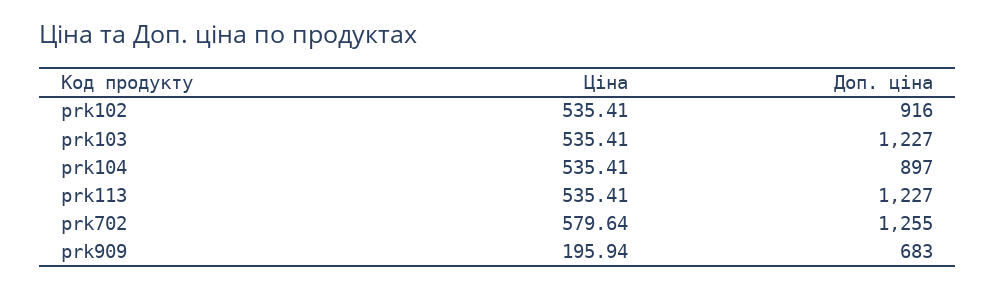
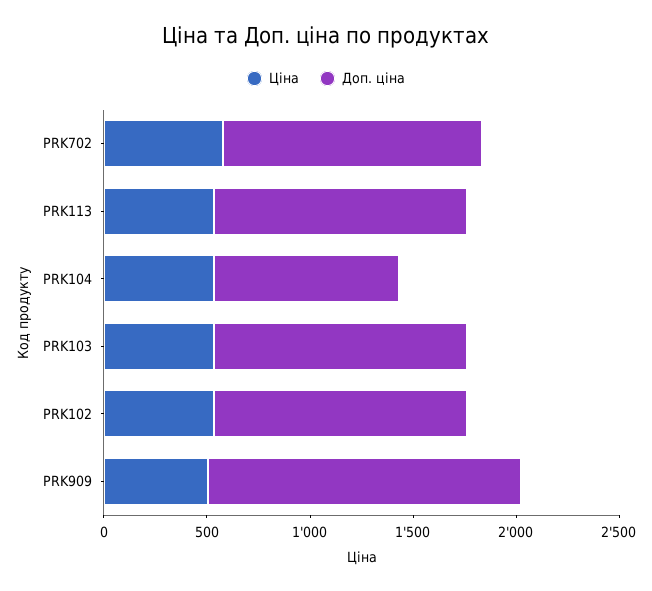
  {
    "Ціна": {
      "prk102": 535.41,
      "prk103": 535.41,
      "prk104": 535.41,
      "prk113": 535.41,
      "prk702": 579.64,
-     "prk909": 195.94
+     "prk909": 500
    },
    "Доп. ціна": {
-     "prk102": 916,
+     "prk102": 1200,
      "prk103": 1227,
      "prk104": 897,
      "prk113": 1227,
      "prk702": 1255,
-     "prk909": 683
+     "prk909": 1500
    }
  }

